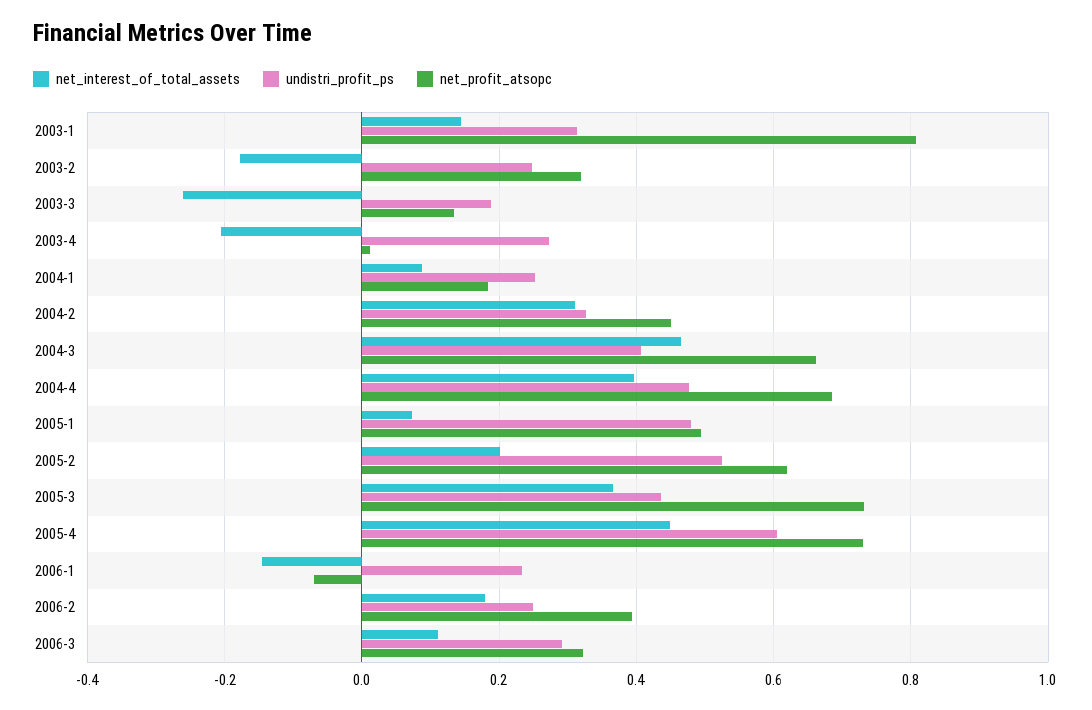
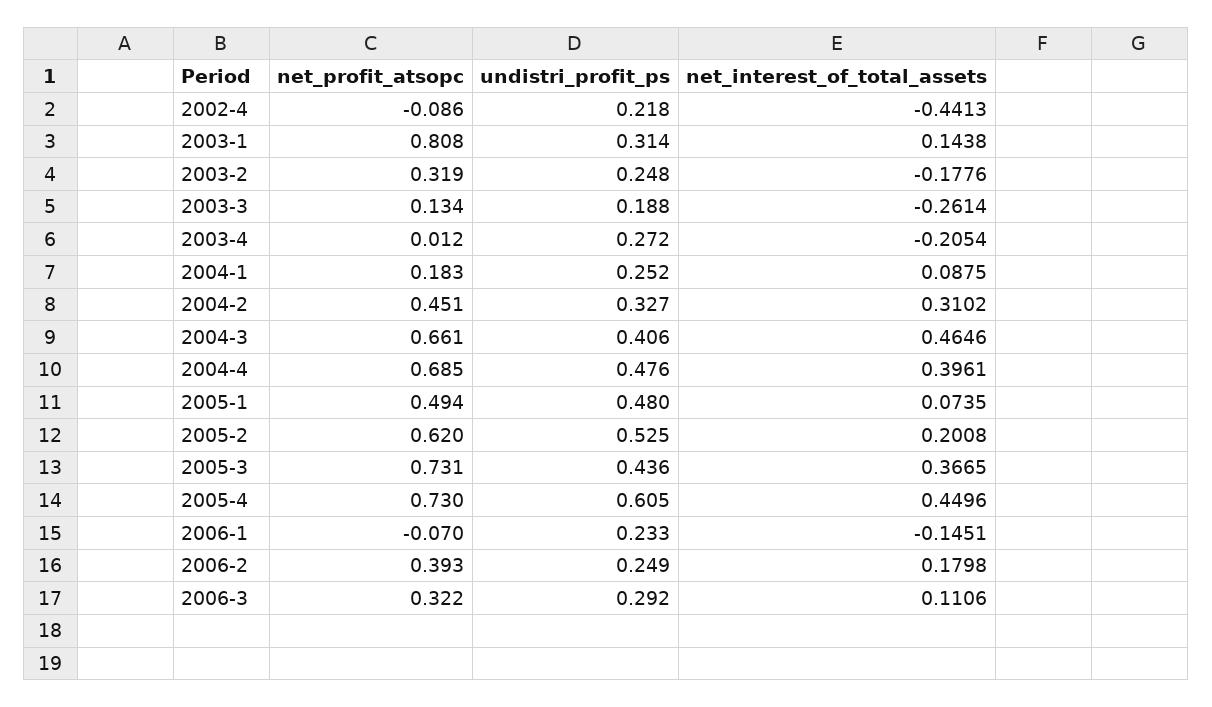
  {
    "net_interest_of_total_assets": {
      "2003-1": 0.1438,
      "2003-2": -0.1776,
      "2003-3": -0.2614,
      "2003-4": -0.2054,
      "2004-1": 0.0875,
      "2004-2": 0.3102,
      "2004-3": 0.4646,
      "2004-4": 0.3961,
      "2005-1": 0.0735,
      "2005-2": 0.2008,
      "2005-3": 0.3665,
      "2005-4": 0.4496,
      "2006-1": -0.1451,
      "2006-2": 0.1798,
-     "2006-3": 0.1106
+     "2006-3": 0.1106,
+     "2002-4": -0.4413
    },
    "undistri_profit_ps": {
      "2003-1": 0.314,
      "2003-2": 0.248,
      "2003-3": 0.188,
      "2003-4": 0.272,
      "2004-1": 0.252,
      "2004-2": 0.327,
      "2004-3": 0.406,
      "2004-4": 0.476,
      "2005-1": 0.48,
      "2005-2": 0.525,
      "2005-3": 0.436,
      "2005-4": 0.605,
      "2006-1": 0.233,
      "2006-2": 0.249,
-     "2006-3": 0.292
+     "2006-3": 0.292,
+     "2002-4": 0.218
    },
    "net_profit_atsopc": {
      "2003-1": 0.808,
      "2003-2": 0.319,
      "2003-3": 0.134,
      "2003-4": 0.012,
      "2004-1": 0.183,
      "2004-2": 0.451,
      "2004-3": 0.661,
      "2004-4": 0.685,
      "2005-1": 0.494,
      "2005-2": 0.62,
      "2005-3": 0.731,
      "2005-4": 0.73,
      "2006-1": -0.07,
      "2006-2": 0.393,
-     "2006-3": 0.322
+     "2006-3": 0.322,
+     "2002-4": -0.086
    }
  }

